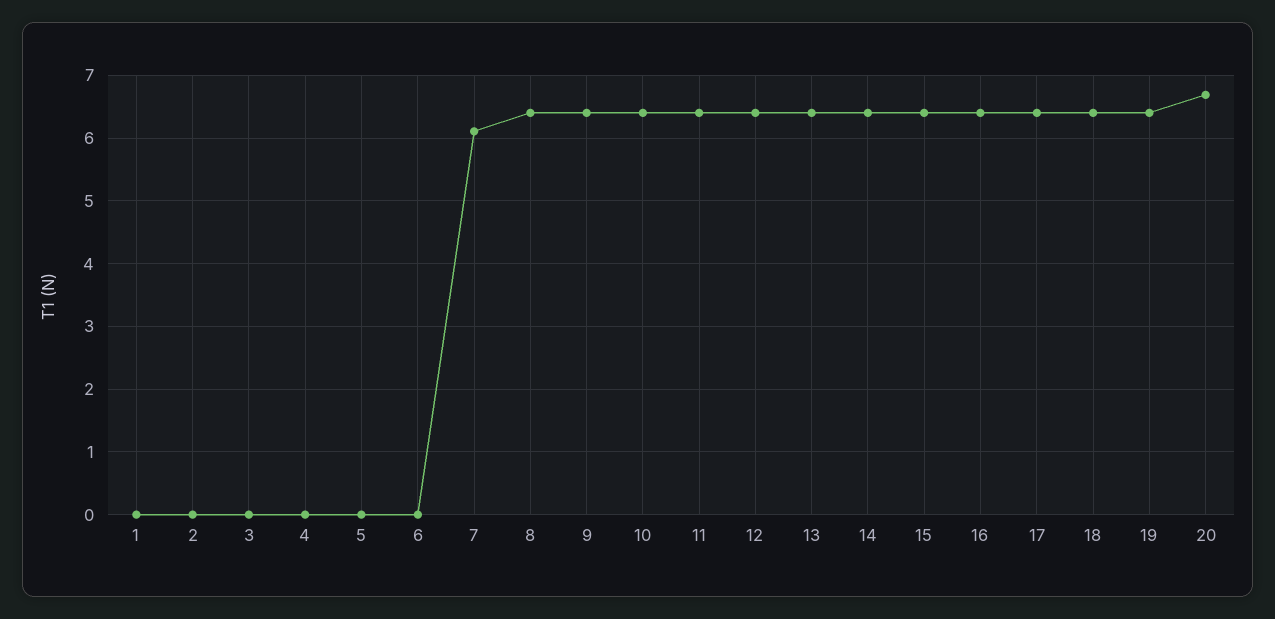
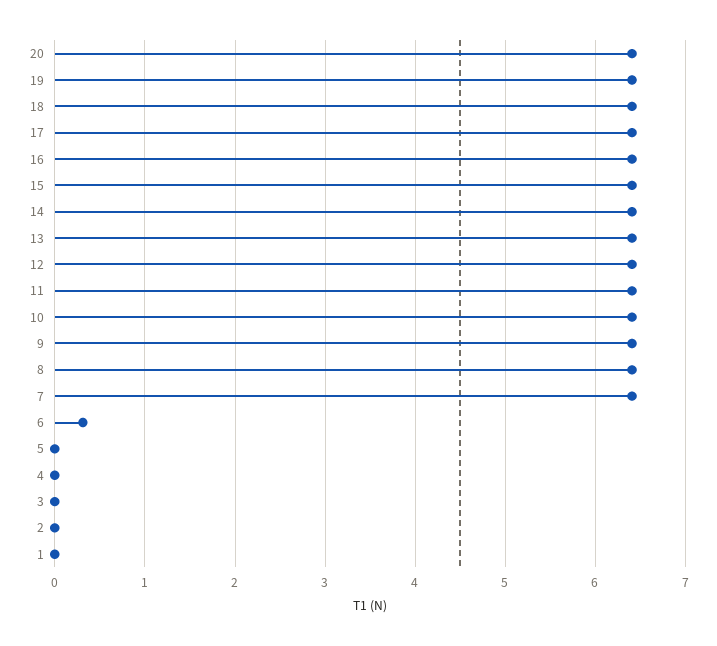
  {
    "1": 0,
    "2": 0,
    "3": 0,
    "4": 0,
    "5": 0,
-   "6": 0,
+   "6": 0.3,
-   "7": 6.1,
+   "7": 6.4,
    "8": 6.4,
    "9": 6.4,
    "10": 6.4,
    "11": 6.4,
    "12": 6.4,
    "13": 6.4,
    "14": 6.4,
    "15": 6.4,
    "16": 6.4,
    "17": 6.4,
    "18": 6.4,
    "19": 6.4,
-   "20": 6.7
+   "20": 6.4
  }

